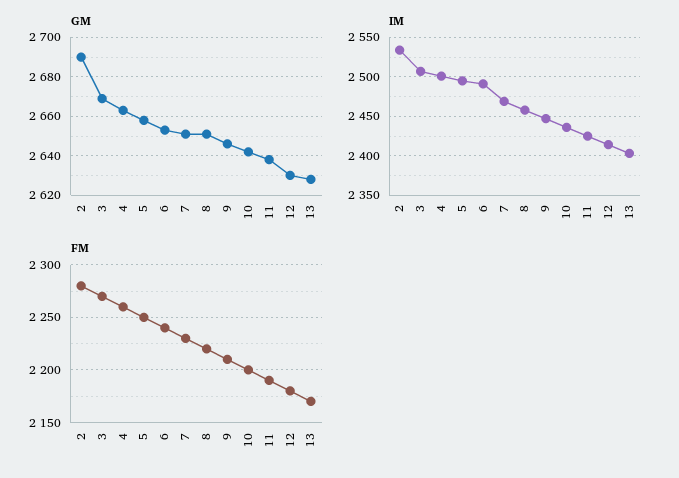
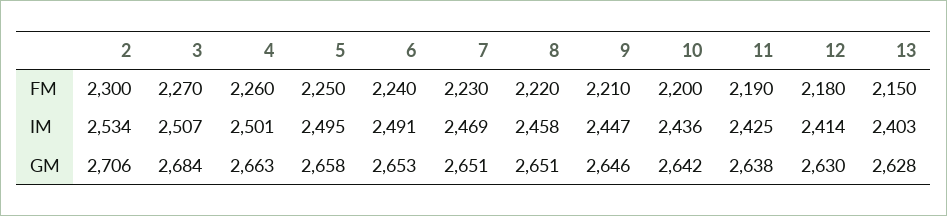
  {
    "GM": {
-     "2": 2690,
+     "2": 2706,
-     "3": 2670,
+     "3": 2684,
      "4": 2663,
      "5": 2658,
      "6": 2653,
      "7": 2651,
      "8": 2651,
      "9": 2646,
      "10": 2642,
      "11": 2638,
      "12": 2630,
      "13": 2628
    },
    "IM": {
      "2": 2534,
      "3": 2507,
      "4": 2501,
      "5": 2495,
      "6": 2491,
      "7": 2469,
      "8": 2458,
      "9": 2447,
      "10": 2436,
      "11": 2425,
      "12": 2414,
      "13": 2403
    },
    "FM": {
-     "2": 2280,
+     "2": 2300,
      "3": 2270,
      "4": 2260,
      "5": 2250,
      "6": 2240,
      "7": 2230,
      "8": 2220,
      "9": 2210,
      "10": 2200,
      "11": 2190,
      "12": 2180,
-     "13": 2170
+     "13": 2150
    }
  }

